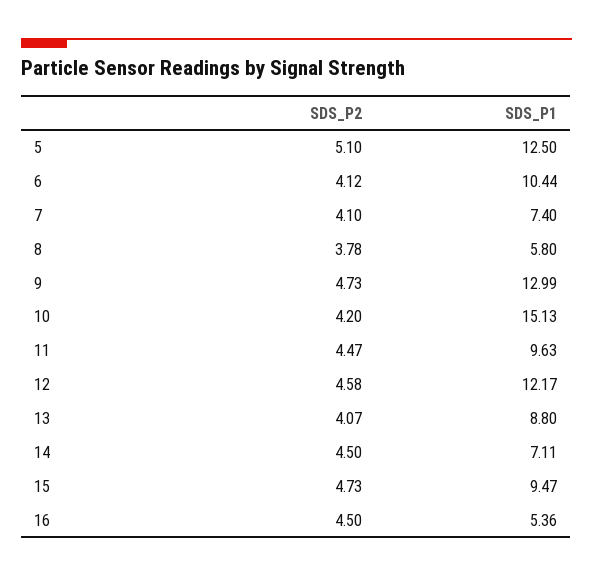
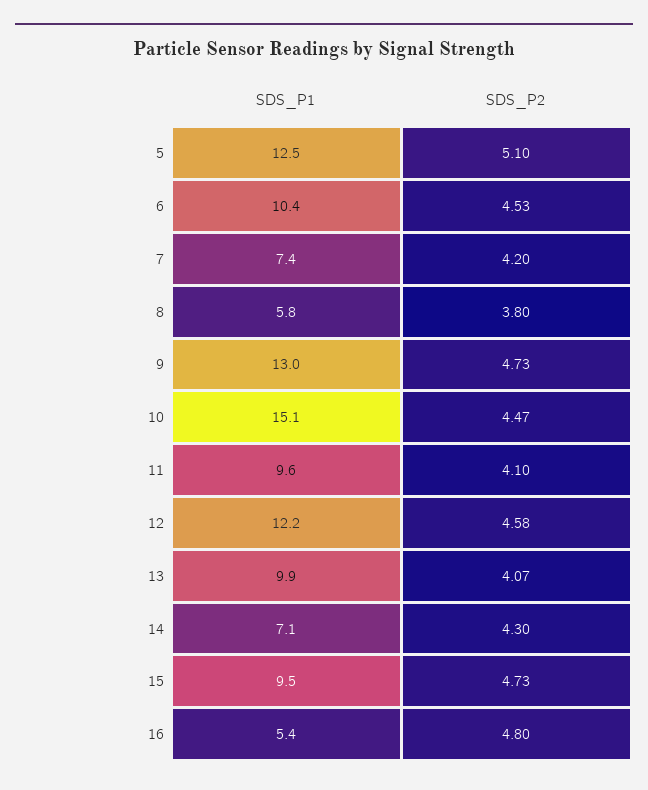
  {
    "SDS_P2": {
      "5": 5.1,
-     "6": 4.12,
+     "6": 4.53,
-     "7": 4.1,
+     "7": 4.2,
-     "8": 3.78,
+     "8": 3.8,
      "9": 4.73,
-     "10": 4.2,
+     "10": 4.47,
-     "11": 4.47,
+     "11": 4.1,
      "12": 4.58,
      "13": 4.07,
-     "14": 4.5,
+     "14": 4.3,
      "15": 4.73,
-     "16": 4.5
+     "16": 4.8
    },
    "SDS_P1": {
      "5": 12.5,
      "6": 10.44,
      "7": 7.4,
      "8": 5.8,
      "9": 12.99,
      "10": 15.13,
      "11": 9.63,
      "12": 12.17,
-     "13": 8.8,
+     "13": 9.9,
      "14": 7.11,
      "15": 9.47,
      "16": 5.36
    }
  }

